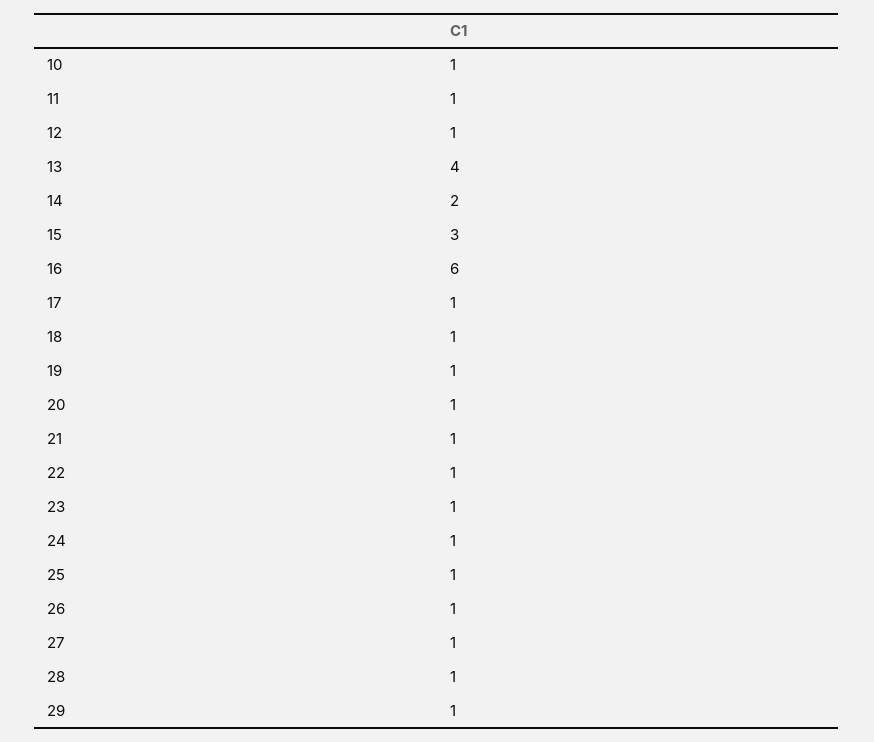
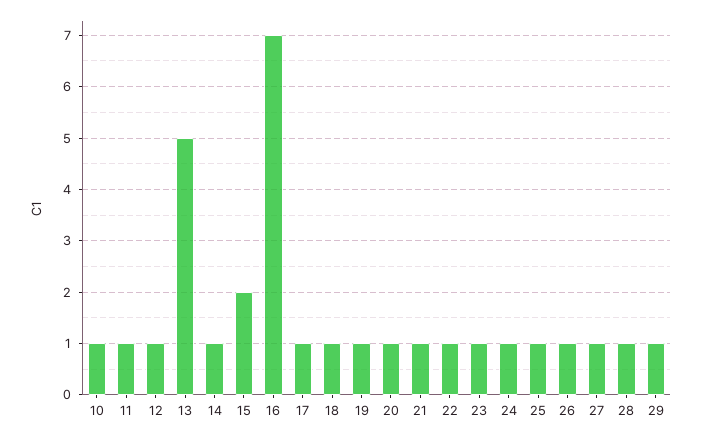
  {
    "10": 1,
    "11": 1,
    "12": 1,
-   "13": 4,
+   "13": 5,
-   "14": 2,
+   "14": 1,
-   "15": 3,
+   "15": 2,
-   "16": 6,
+   "16": 7,
    "17": 1,
    "18": 1,
    "19": 1,
    "20": 1,
    "21": 1,
    "22": 1,
    "23": 1,
    "24": 1,
    "25": 1,
    "26": 1,
    "27": 1,
    "28": 1,
    "29": 1
  }

